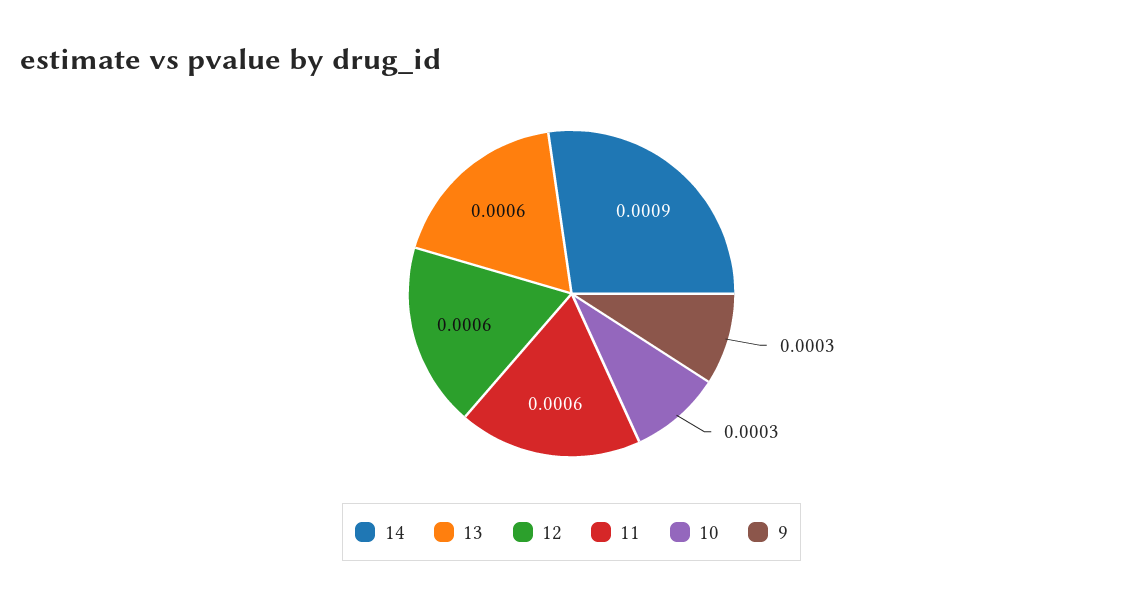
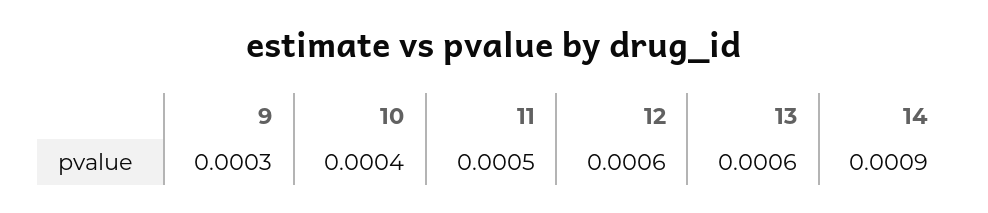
  {
    "14": 0.0009,
    "13": 0.0006,
    "12": 0.0006,
-   "11": 0.0006,
+   "11": 0.0005,
-   "10": 0.0003,
+   "10": 0.0004,
    "9": 0.0003
  }

